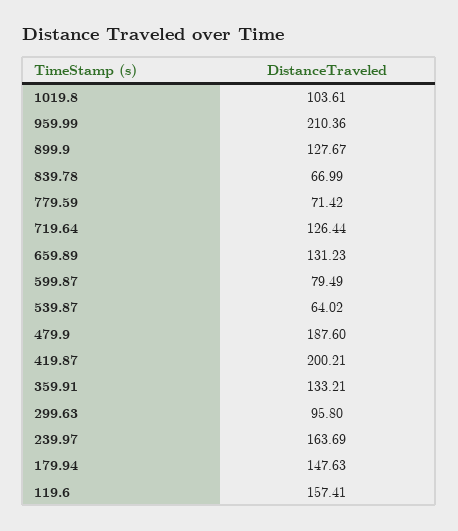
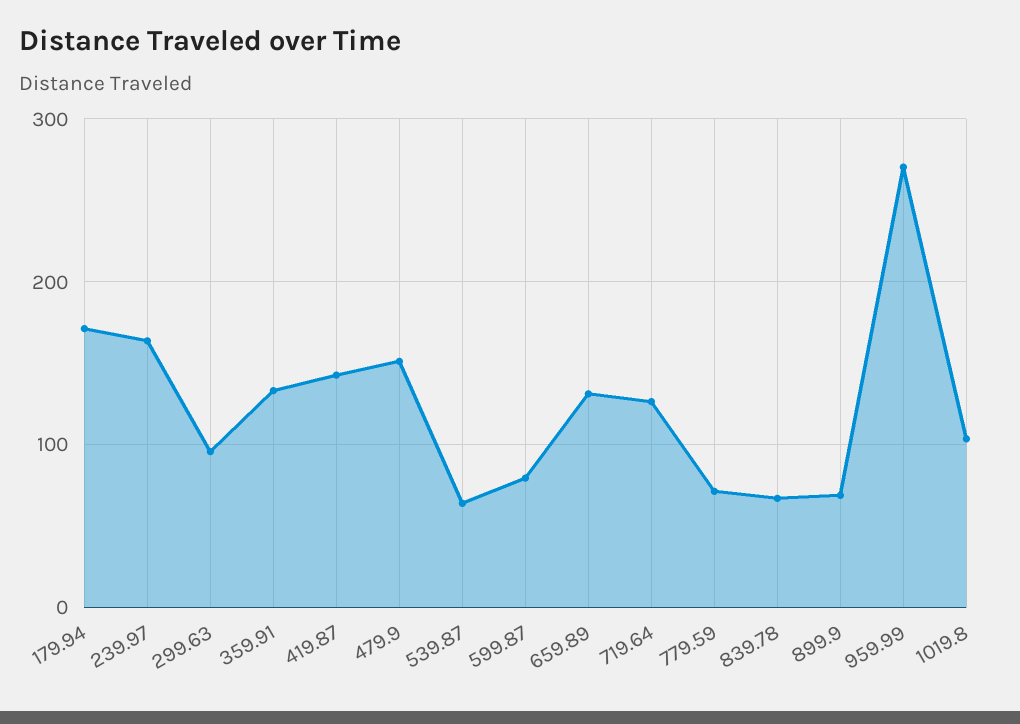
  {
    "1019.8": 103.61,
-   "959.99": 210.36,
+   "959.99": 270,
-   "899.9": 127.67,
+   "899.9": 70,
    "839.78": 66.99,
    "779.59": 71.42,
    "719.64": 126.44,
    "659.89": 131.23,
    "599.87": 79.49,
    "539.87": 64.02,
-   "479.9": 187.6,
+   "479.9": 150,
-   "419.87": 200.21,
+   "419.87": 140,
    "359.91": 133.21,
    "299.63": 95.8,
    "239.97": 163.69,
-   "179.94": 147.63,
+   "179.94": 170
-   "119.6": 157.41
  }

